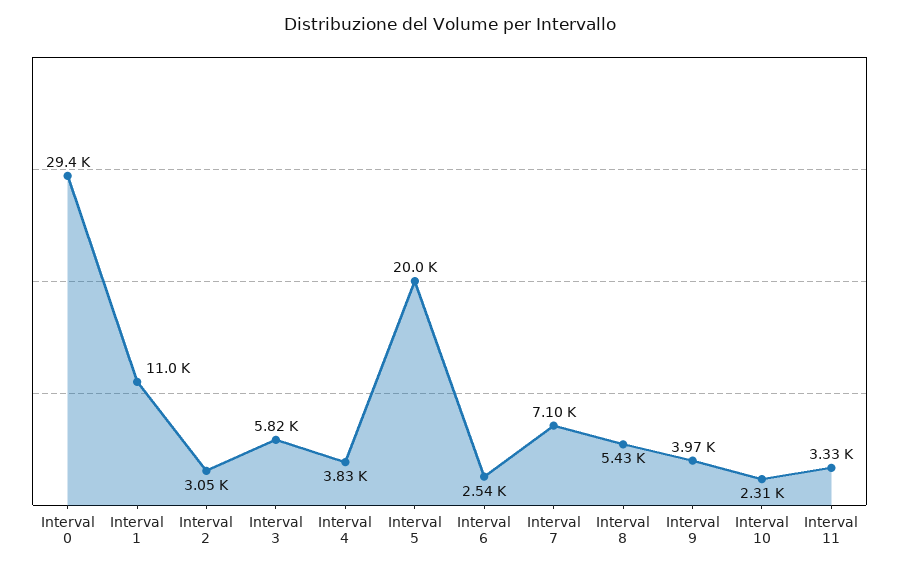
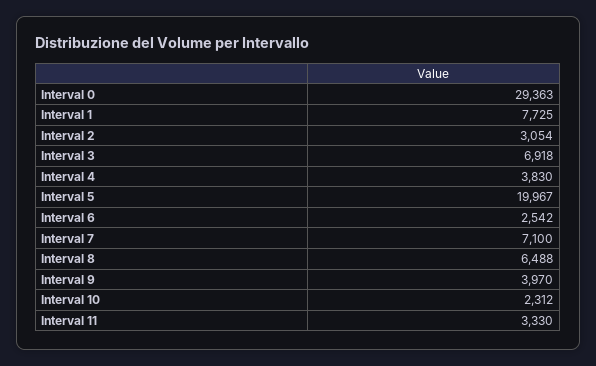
  {
    "Interval 0": 29363,
-   "Interval 1": 11000,
+   "Interval 1": 7725,
    "Interval 2": 3054,
-   "Interval 3": 5820,
+   "Interval 3": 6918,
    "Interval 4": 3830,
    "Interval 5": 19967,
    "Interval 6": 2542,
    "Interval 7": 7100,
-   "Interval 8": 5430,
+   "Interval 8": 6488,
    "Interval 9": 3970,
    "Interval 10": 2312,
    "Interval 11": 3330
  }

